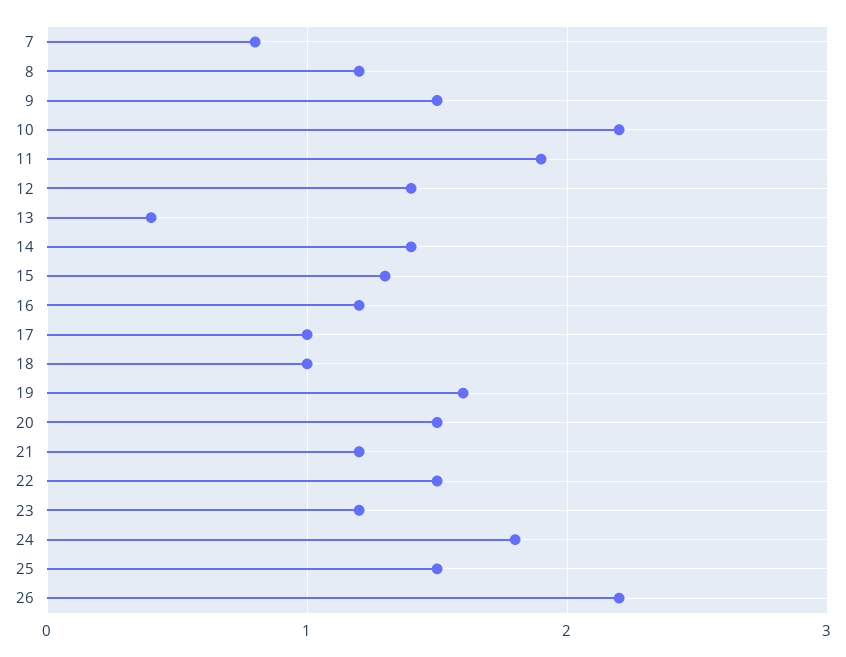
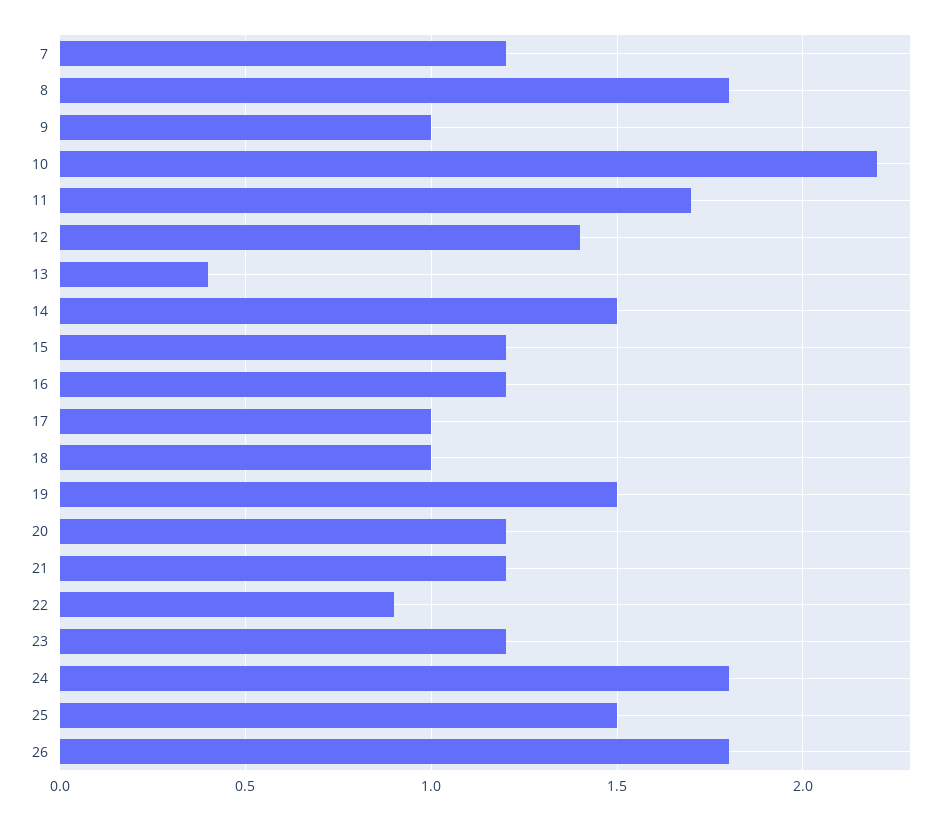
  {
-   "7": 0.8,
+   "7": 1.2,
-   "8": 1.2,
+   "8": 1.8,
-   "9": 1.5,
+   "9": 1,
    "10": 2.2,
-   "11": 1.9,
+   "11": 1.7,
    "12": 1.4,
    "13": 0.4,
-   "14": 1.4,
+   "14": 1.5,
-   "15": 1.3,
+   "15": 1.2,
    "16": 1.2,
    "17": 1,
    "18": 1,
-   "19": 1.6,
+   "19": 1.5,
-   "20": 1.5,
+   "20": 1.2,
    "21": 1.2,
-   "22": 1.5,
+   "22": 0.9,
    "23": 1.2,
    "24": 1.8,
    "25": 1.5,
-   "26": 2.2
+   "26": 1.8
  }

